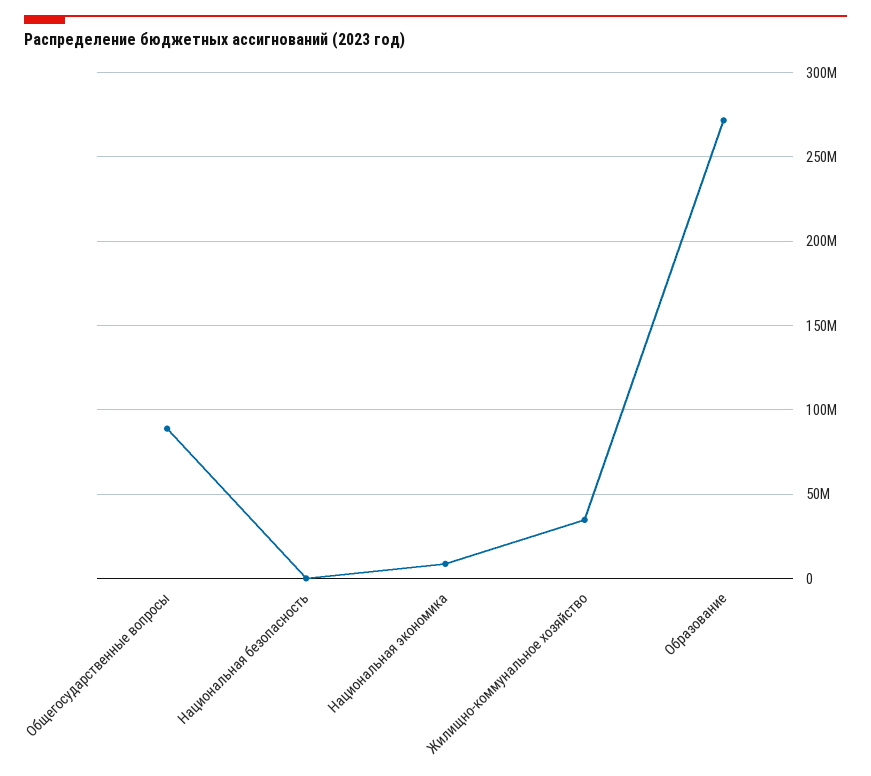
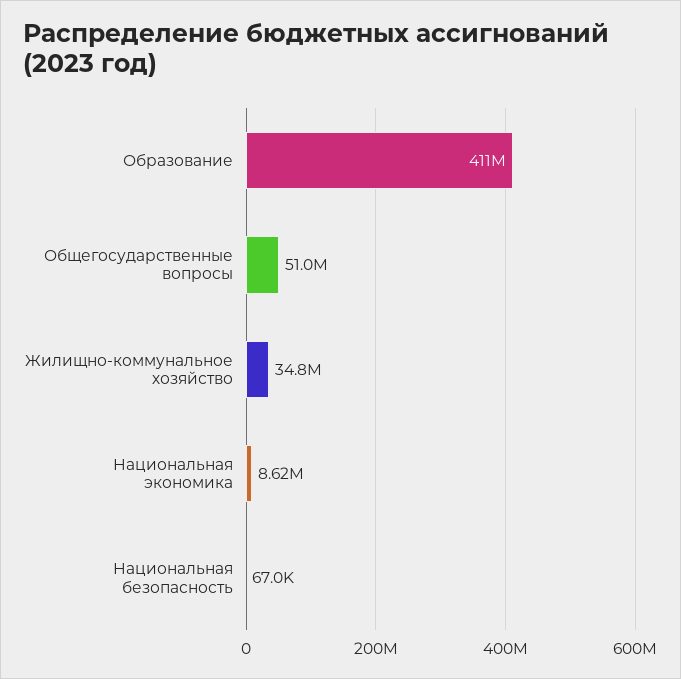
  {
-   "Общегосударственные вопросы": 90000000,
+   "Общегосударственные вопросы": 51000000,
    "Национальная безопасность": 67000,
    "Национальная экономика": 8620000,
    "Жилищно-коммунальное хозяйство": 34800000,
-   "Образование": 270000000
+   "Образование": 411000000
  }

